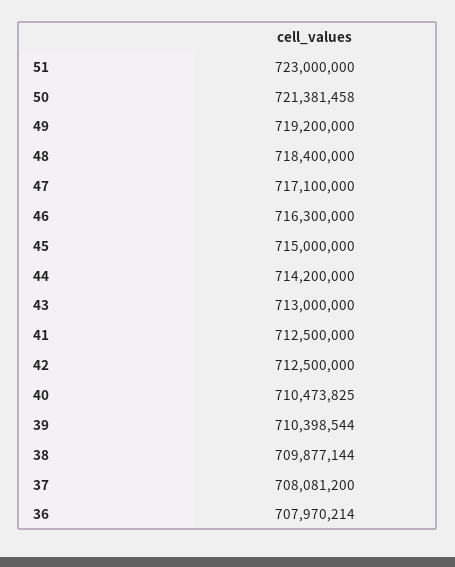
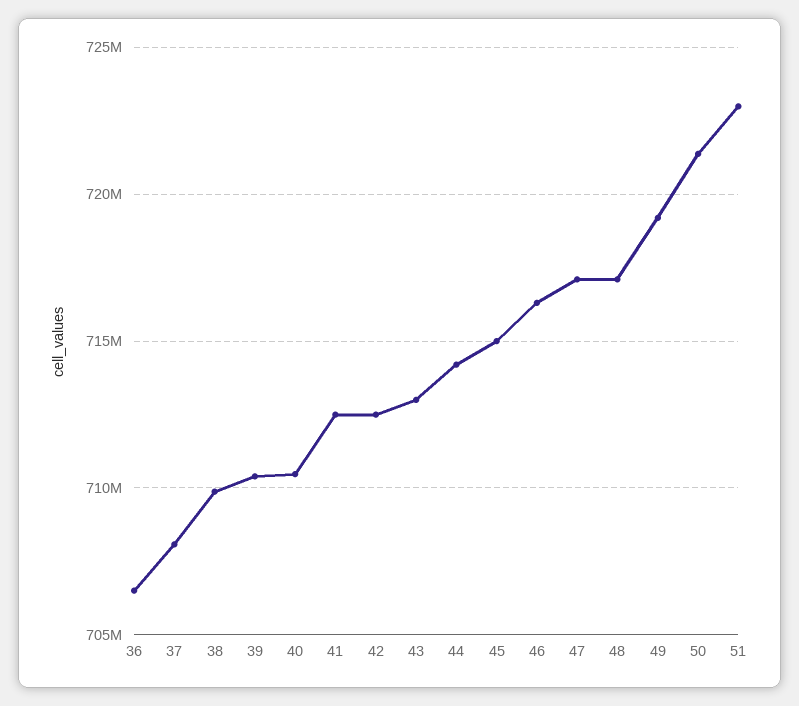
  {
    "51": 723000000,
    "50": 721381458,
    "49": 719200000,
-   "48": 718400000,
+   "48": 717000000,
    "47": 717100000,
    "46": 716300000,
    "45": 715000000,
    "44": 714200000,
    "43": 713000000,
    "41": 712500000,
    "42": 712500000,
    "40": 710473825,
    "39": 710398544,
    "38": 709877144,
    "37": 708081200,
-   "36": 707970214
+   "36": 706500000
  }

